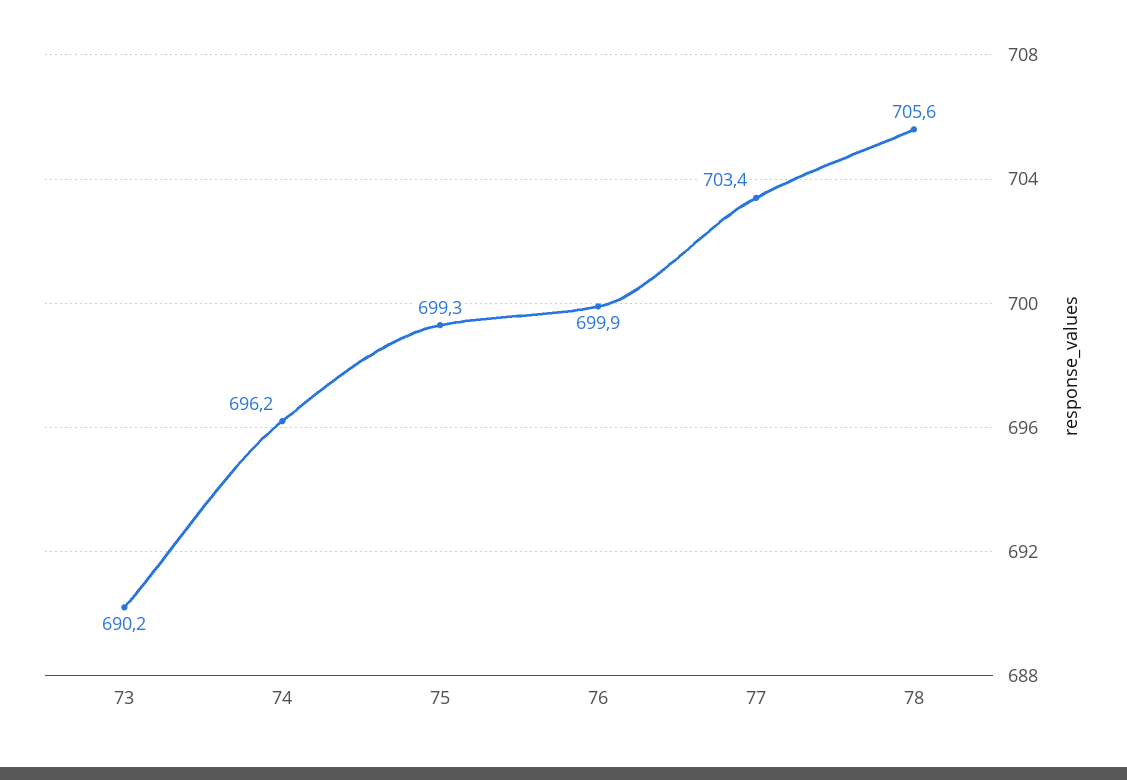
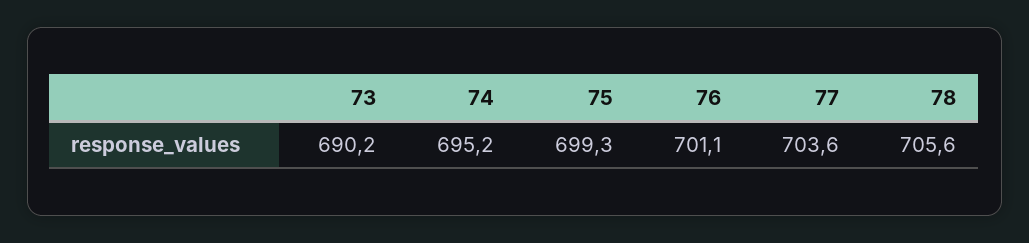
  {
    "73": 690.2,
-   "74": 696.2,
+   "74": 695.2,
    "75": 699.3,
-   "76": 699.9,
+   "76": 701.1,
-   "77": 703.4,
+   "77": 703.6,
    "78": 705.6
  }

